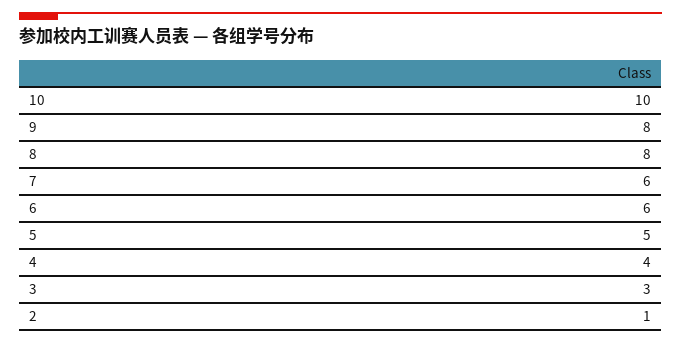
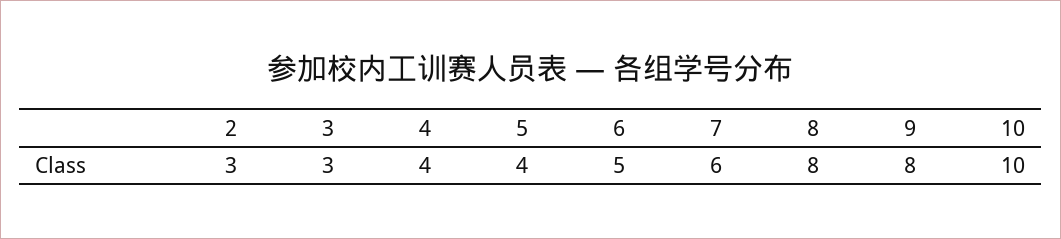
  {
    "10": 10,
    "9": 8,
    "8": 8,
    "7": 6,
-   "6": 6,
+   "6": 5,
-   "5": 5,
+   "5": 4,
    "4": 4,
    "3": 3,
-   "2": 1
+   "2": 3
  }

